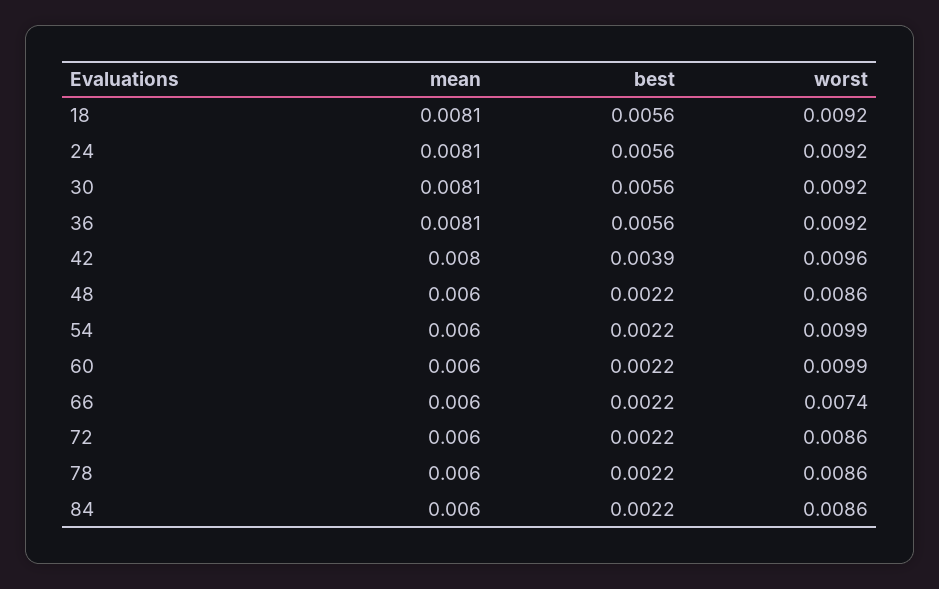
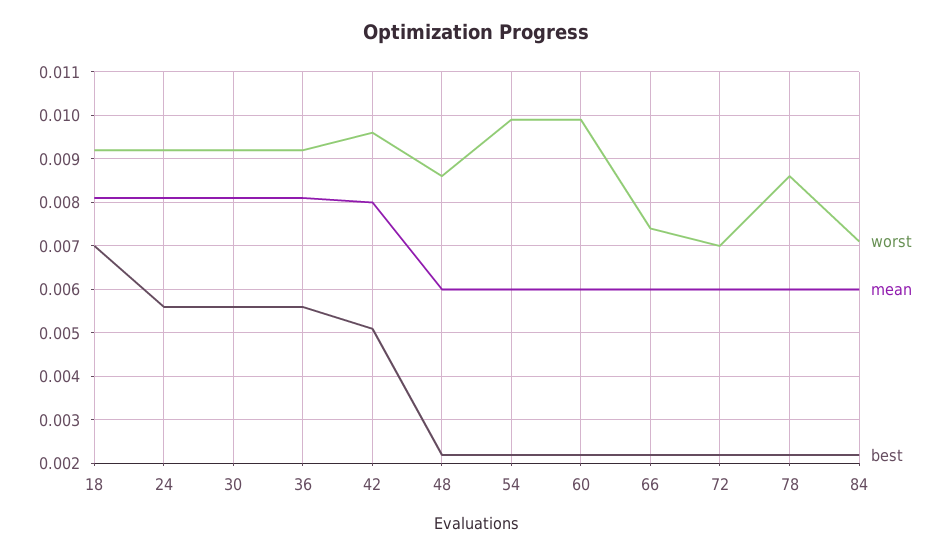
  {
    "mean": {
      "18": 0.0081,
      "24": 0.0081,
      "30": 0.0081,
      "36": 0.0081,
      "42": 0.008,
      "48": 0.006,
      "54": 0.006,
      "60": 0.006,
      "66": 0.006,
      "72": 0.006,
      "78": 0.006,
      "84": 0.006
    },
    "best": {
-     "18": 0.0056,
+     "18": 0.007,
      "24": 0.0056,
      "30": 0.0056,
      "36": 0.0056,
-     "42": 0.0039,
+     "42": 0.005,
      "48": 0.0022,
      "54": 0.0022,
      "60": 0.0022,
      "66": 0.0022,
      "72": 0.0022,
      "78": 0.0022,
      "84": 0.0022
    },
    "worst": {
      "18": 0.0092,
      "24": 0.0092,
      "30": 0.0092,
      "36": 0.0092,
      "42": 0.0096,
      "48": 0.0086,
      "54": 0.0099,
      "60": 0.0099,
      "66": 0.0074,
-     "72": 0.0086,
+     "72": 0.007,
      "78": 0.0086,
-     "84": 0.0086
+     "84": 0.007
    }
  }

